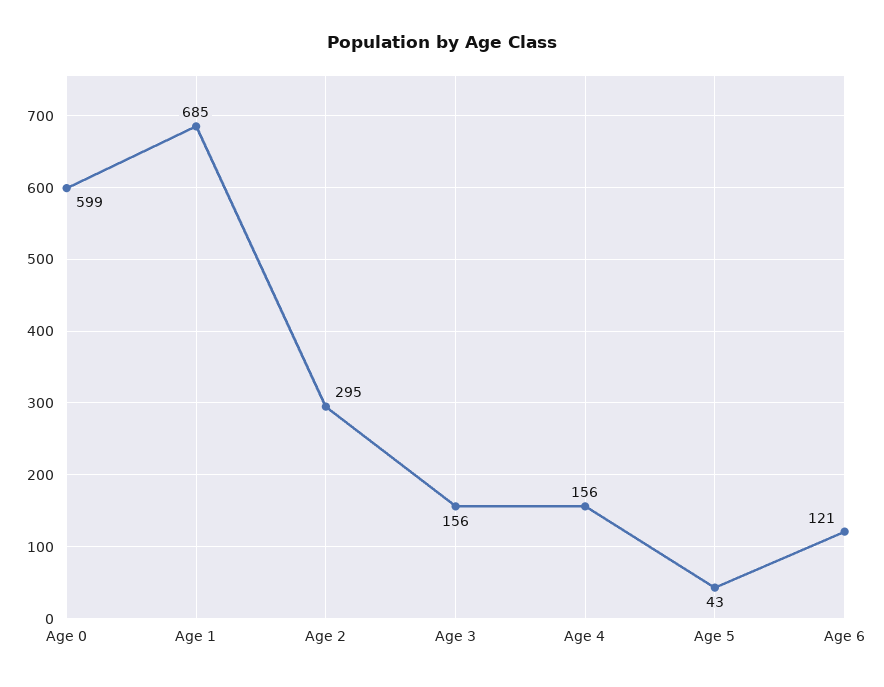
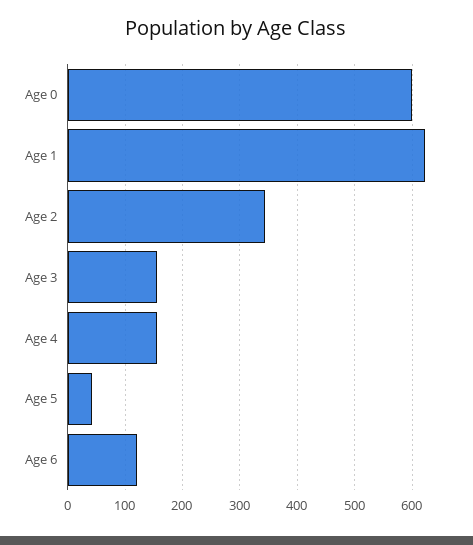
  {
    "Age 0": 599,
-   "Age 1": 685,
+   "Age 1": 620,
-   "Age 2": 295,
+   "Age 2": 340,
    "Age 3": 156,
    "Age 4": 156,
    "Age 5": 43,
    "Age 6": 121
  }

